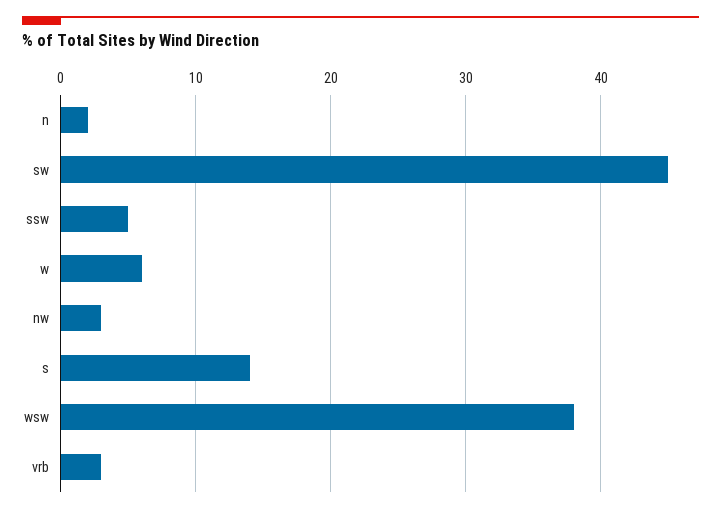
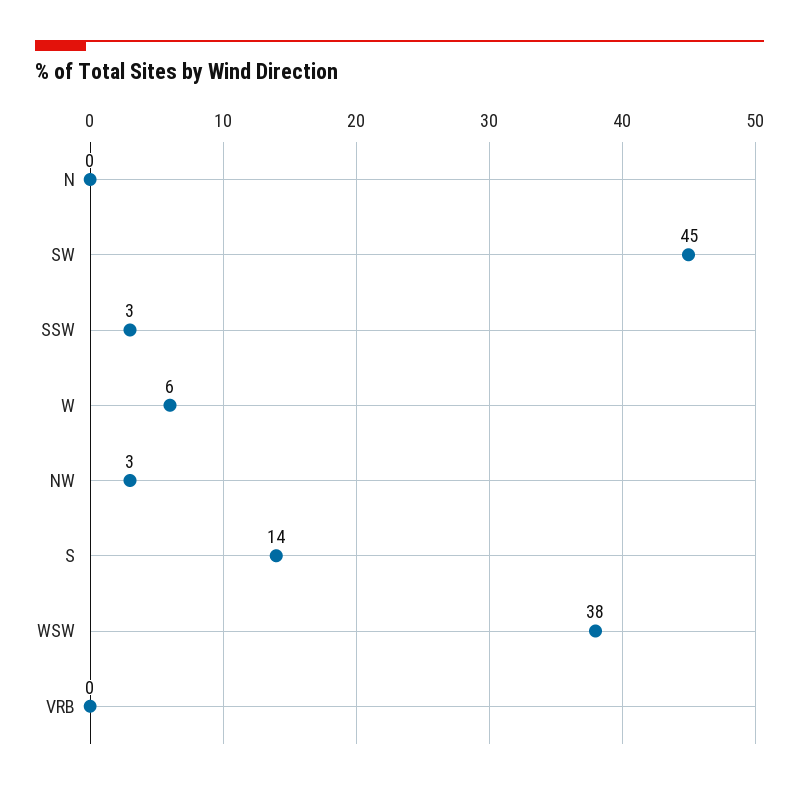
  {
-   "n": 2,
+   "n": 0,
    "sw": 45,
-   "ssw": 5,
+   "ssw": 3,
    "w": 6,
    "nw": 3,
    "s": 14,
    "wsw": 38,
-   "vrb": 3
+   "vrb": 0
  }

